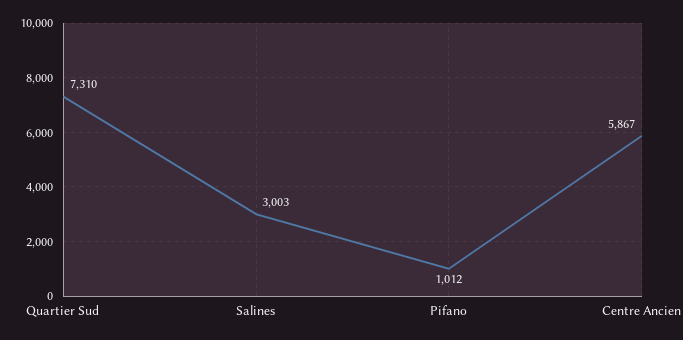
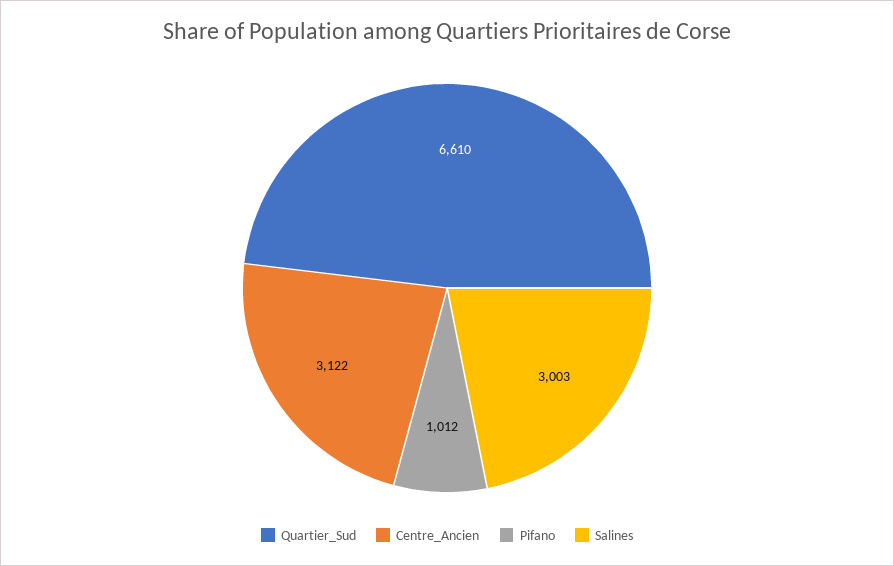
  {
-   "Quartier Sud": 7310,
+   "Quartier Sud": 6610,
    "Salines": 3003,
    "Pifano": 1012,
-   "Centre Ancien": 5867
+   "Centre Ancien": 3122
  }

